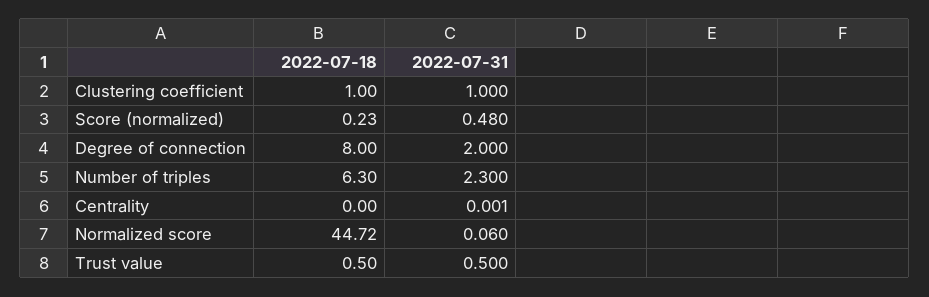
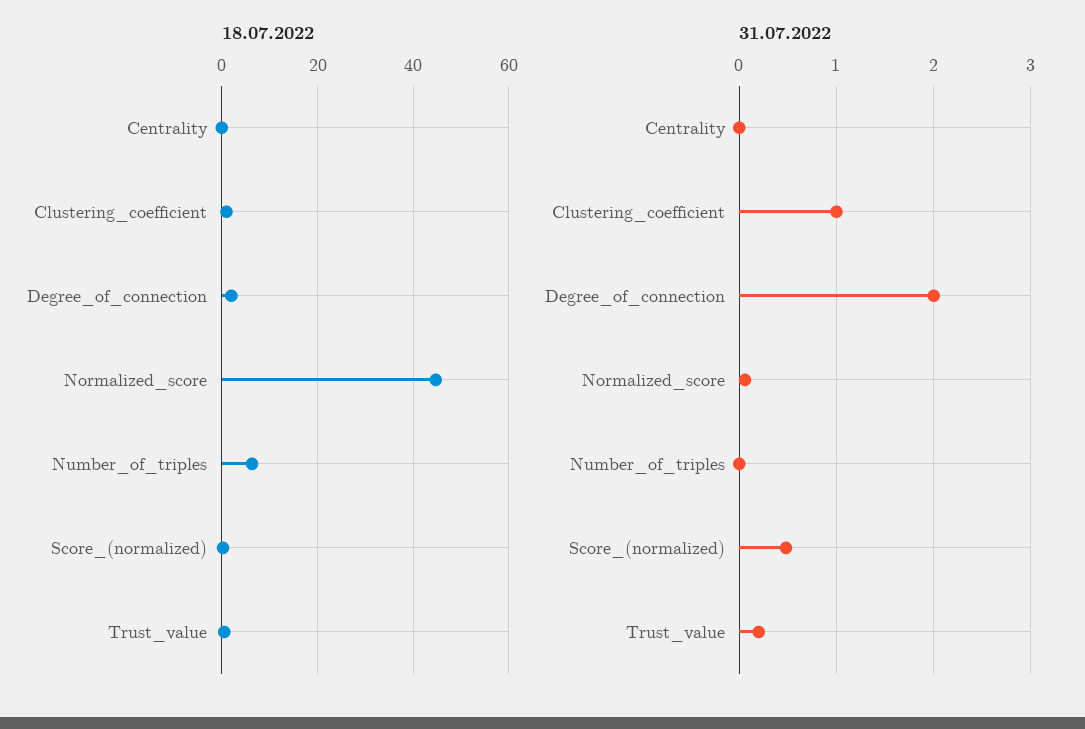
  {
    "2022-07-18": {
      "Clustering coefficient": 1,
      "Score (normalized)": 0.23,
-     "Degree of connection": 8,
+     "Degree of connection": 2,
      "Number of triples": 6.3,
      "Centrality": 0,
      "Normalized score": 44.72,
      "Trust value": 0.5
    },
    "2022-07-31": {
      "Clustering coefficient": 1,
      "Score (normalized)": 0.48,
      "Degree of connection": 2,
-     "Number of triples": 2.3,
+     "Number of triples": 0,
      "Centrality": 0.001,
      "Normalized score": 0.06,
-     "Trust value": 0.5
+     "Trust value": 0.2
    }
  }

